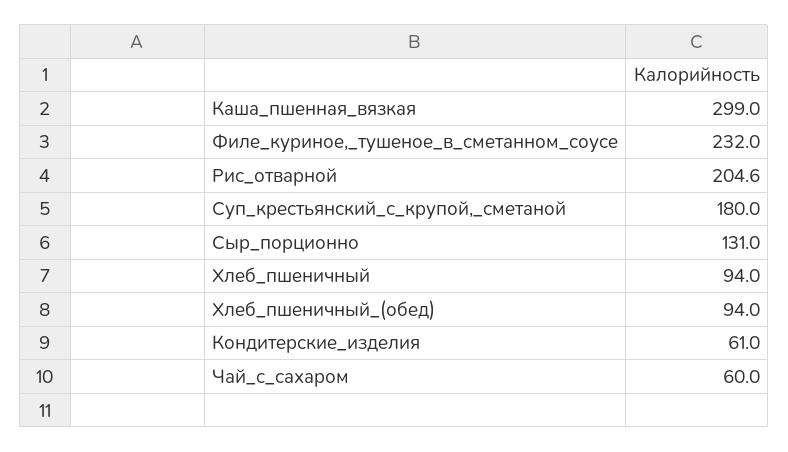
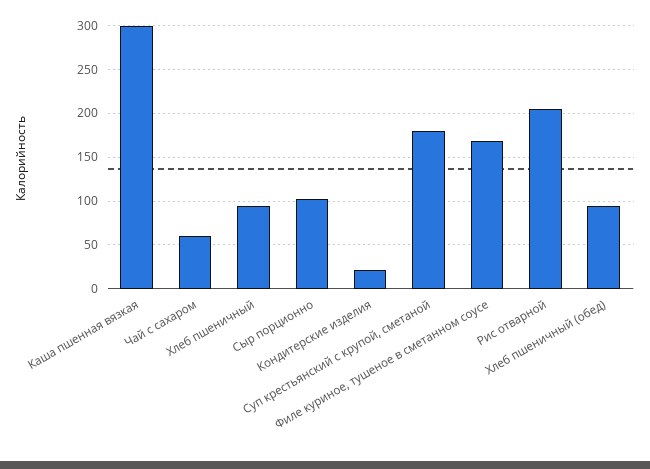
  {
    "Каша_пшенная_вязкая": 299,
-   "Филе_куриное,_тушеное_в_сметанном_соусе": 232,
+   "Филе_куриное,_тушеное_в_сметанном_соусе": 170,
    "Рис_отварной": 204.6,
    "Суп_крестьянский_с_крупой,_сметаной": 180,
-   "Сыр_порционно": 131,
+   "Сыр_порционно": 100,
    "Хлеб_пшеничный": 94,
    "Хлеб_пшеничный_(обед)": 94,
-   "Кондитерские_изделия": 61,
+   "Кондитерские_изделия": 20,
    "Чай_с_сахаром": 60
  }

